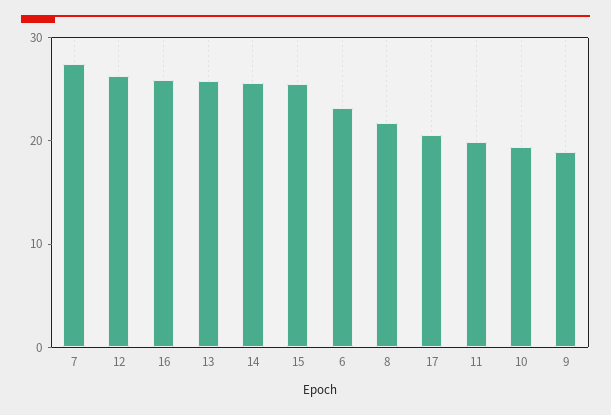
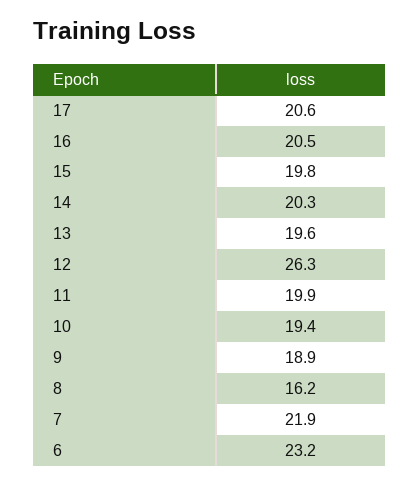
  {
-   "7": 28,
+   "7": 21.9,
    "12": 26.3,
-   "16": 26,
+   "16": 20.5,
-   "13": 26,
+   "13": 19.6,
-   "14": 26,
+   "14": 20.3,
-   "15": 26,
+   "15": 19.8,
    "6": 23.2,
-   "8": 22,
+   "8": 16.2,
    "17": 20.6,
    "11": 19.9,
    "10": 19.4,
    "9": 18.9
  }

